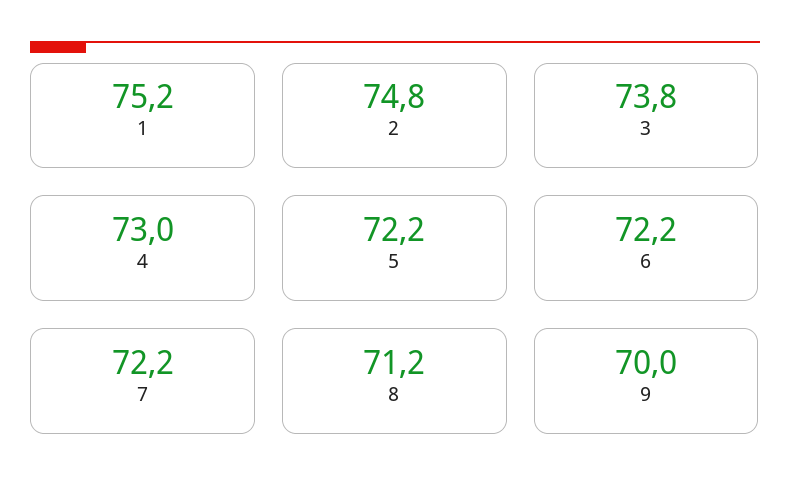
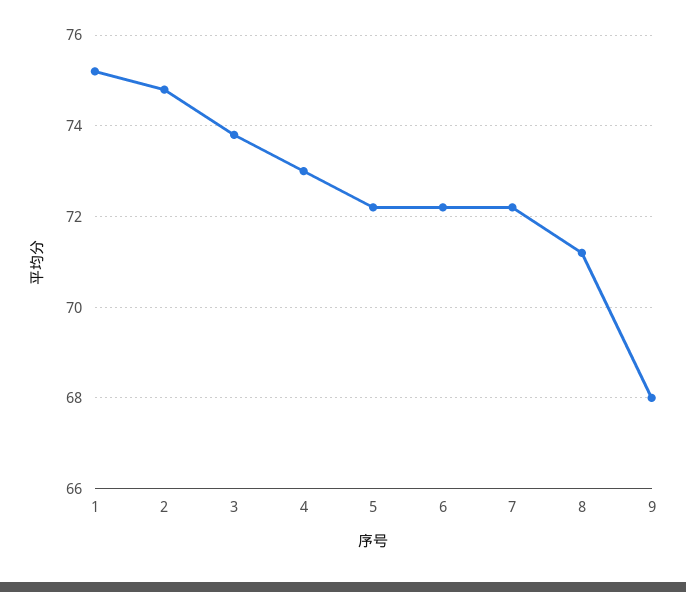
  {
    "1": 75.2,
    "2": 74.8,
    "3": 73.8,
    "4": 73,
    "5": 72.2,
    "6": 72.2,
    "7": 72.2,
    "8": 71.2,
-   "9": 70
+   "9": 68
  }

